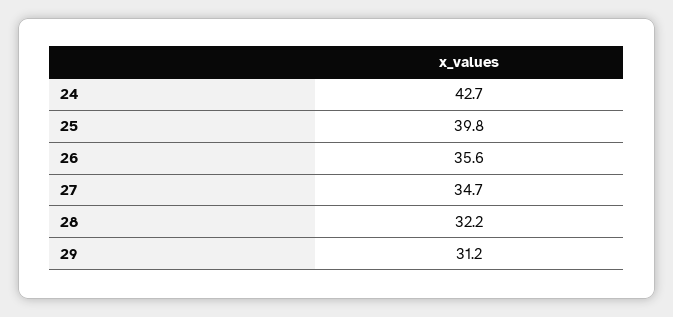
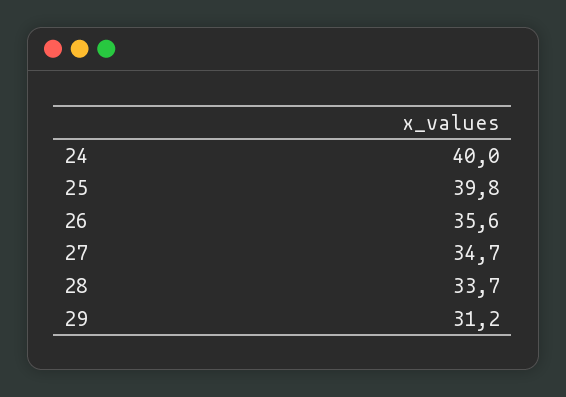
  {
-   "24": 42.7,
+   "24": 40,
    "25": 39.8,
    "26": 35.6,
    "27": 34.7,
-   "28": 32.2,
+   "28": 33.7,
    "29": 31.2
  }

